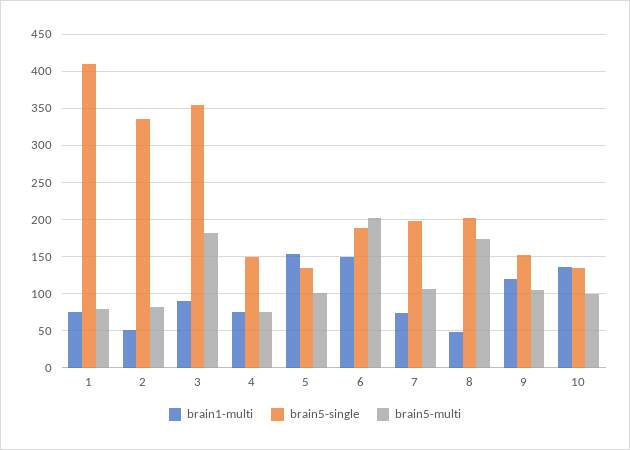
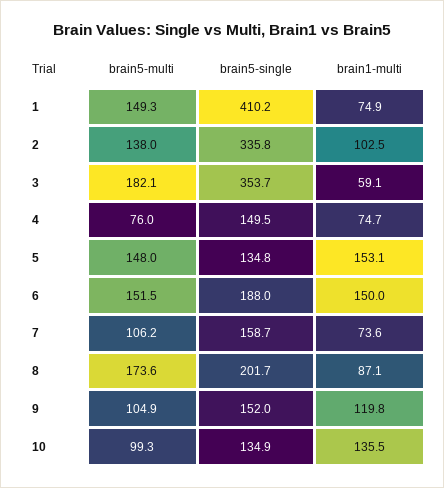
  {
    "brain1-multi": {
      "1": 74.9,
-     "2": 50,
+     "2": 102.5,
-     "3": 90,
+     "3": 59.1,
      "4": 74.7,
      "5": 153.1,
      "6": 150,
      "7": 73.6,
-     "8": 50,
+     "8": 87.1,
      "9": 119.8,
      "10": 135.5
    },
    "brain5-single": {
      "1": 410.2,
      "2": 335.8,
      "3": 353.7,
      "4": 149.5,
      "5": 134.8,
      "6": 188,
-     "7": 200,
+     "7": 158.7,
      "8": 201.7,
      "9": 152,
      "10": 134.9
    },
    "brain5-multi": {
-     "1": 80,
+     "1": 149.3,
-     "2": 80,
+     "2": 138,
      "3": 182.1,
      "4": 76,
-     "5": 100,
+     "5": 148,
-     "6": 200,
+     "6": 151.5,
      "7": 106.2,
      "8": 173.6,
      "9": 104.9,
      "10": 99.3
    }
  }

